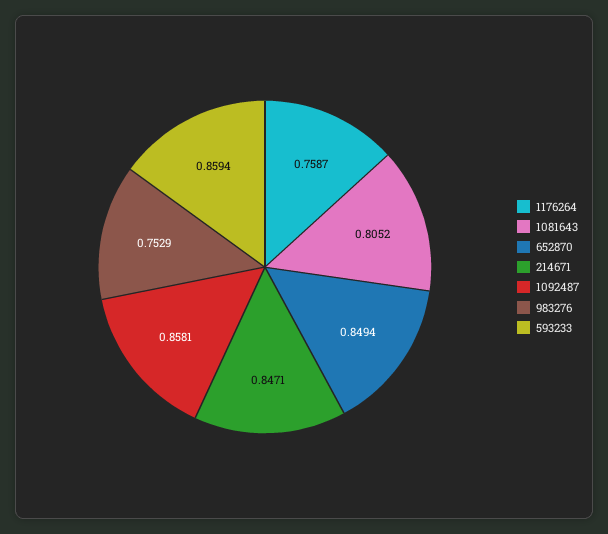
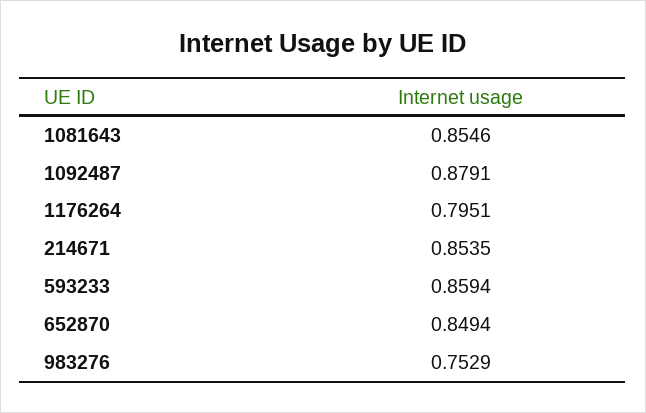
  {
-   "1176264": 0.7587,
+   "1176264": 0.7951,
-   "1081643": 0.8052,
+   "1081643": 0.8546,
    "652870": 0.8494,
-   "214671": 0.8471,
+   "214671": 0.8535,
-   "1092487": 0.8581,
+   "1092487": 0.8791,
    "983276": 0.7529,
    "593233": 0.8594
  }

